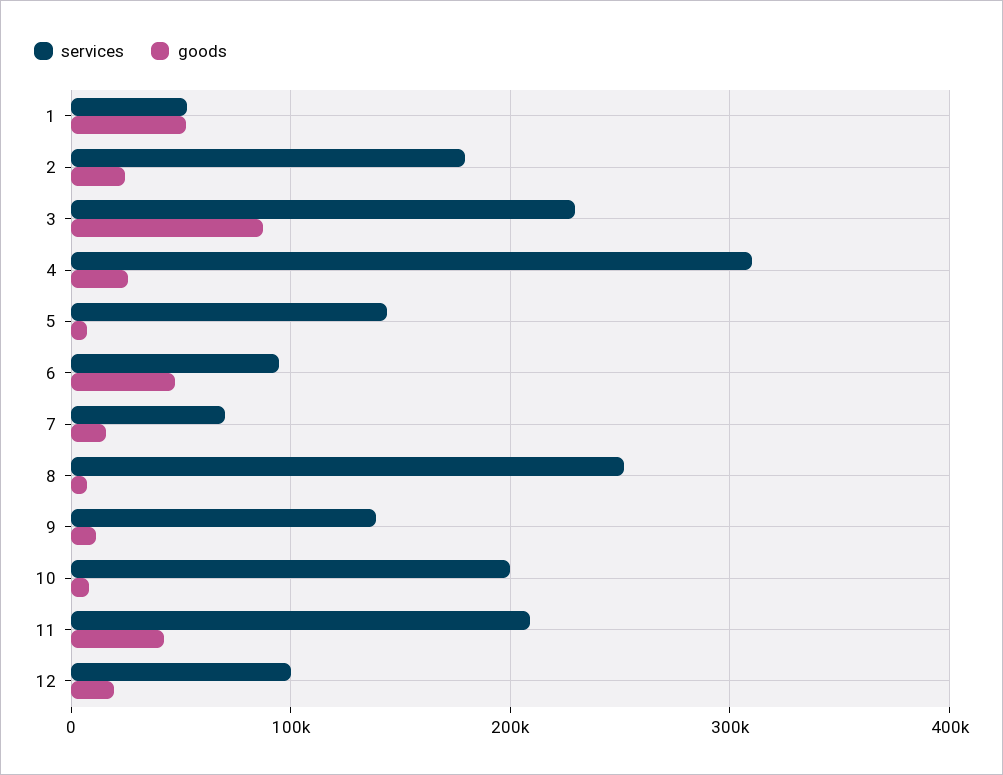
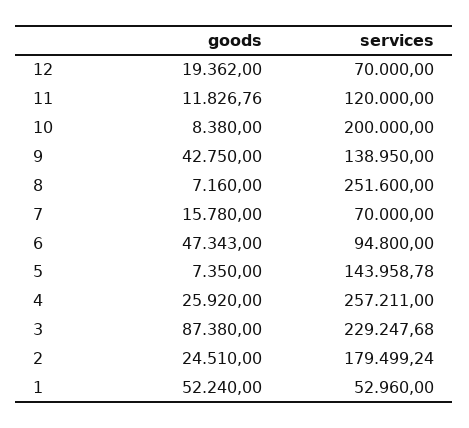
  {
    "services": {
      "1": 52960,
      "2": 179499.24,
      "3": 229247.68,
-     "4": 310000,
+     "4": 257211,
      "5": 143958.78,
      "6": 94800,
      "7": 70000,
      "8": 251600,
      "9": 138950,
      "10": 200000,
-     "11": 210000,
+     "11": 120000,
-     "12": 100000
+     "12": 70000
    },
    "goods": {
      "1": 52240,
      "2": 24510,
      "3": 87380,
      "4": 25920,
      "5": 7350,
      "6": 47343,
      "7": 15780,
      "8": 7160,
-     "9": 10000,
+     "9": 42750,
      "10": 8380,
-     "11": 40000,
+     "11": 11826.76,
      "12": 19362
    }
  }

